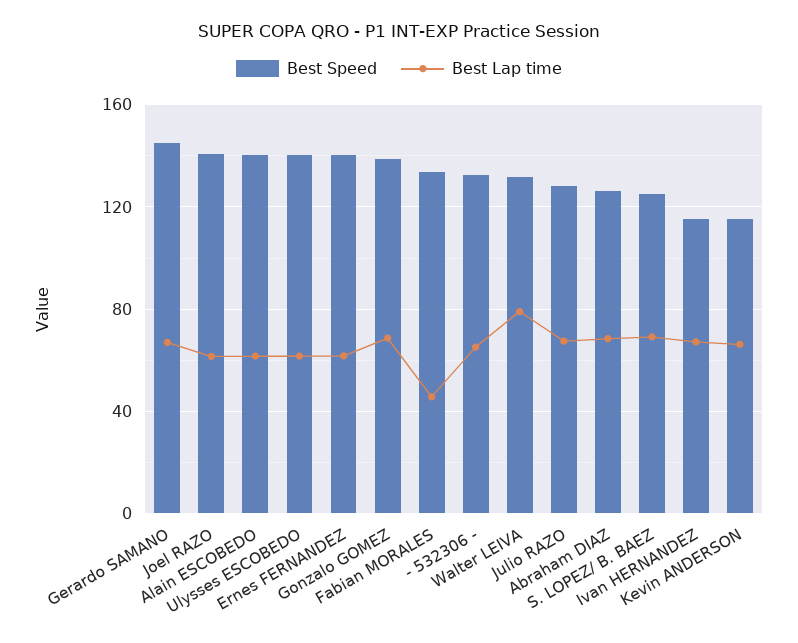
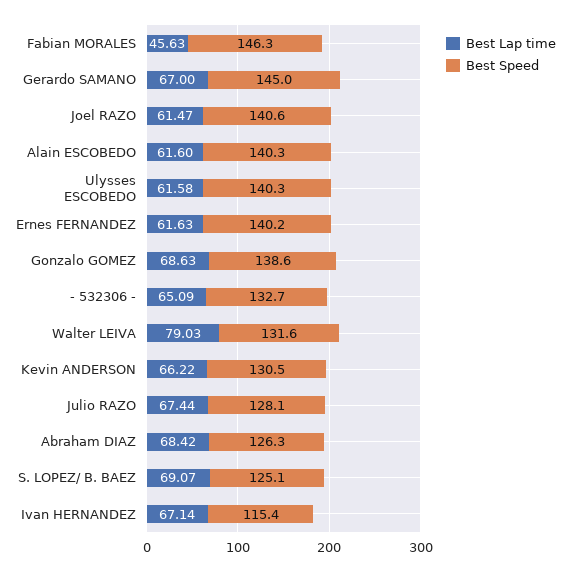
  {
    "Best Speed": {
      "Gerardo SAMANO": 145,
      "Joel RAZO": 140.6,
      "Alain ESCOBEDO": 140.3,
      "Ulysses ESCOBEDO": 140.3,
      "Ernes FERNANDEZ": 140.2,
      "Gonzalo GOMEZ": 138.6,
-     "Fabian MORALES": 135,
+     "Fabian MORALES": 146.3,
      "- 532306 -": 132.7,
      "Walter LEIVA": 131.6,
      "Julio RAZO": 128.1,
      "Abraham DIAZ": 126.3,
      "S. LOPEZ/ B. BAEZ": 125.1,
      "Ivan HERNANDEZ": 115.4,
-     "Kevin ANDERSON": 115
+     "Kevin ANDERSON": 130.5
    },
    "Best Lap time": {
      "Gerardo SAMANO": 67,
      "Joel RAZO": 61.47,
      "Alain ESCOBEDO": 61.6,
      "Ulysses ESCOBEDO": 61.58,
      "Ernes FERNANDEZ": 61.63,
      "Gonzalo GOMEZ": 68.63,
      "Fabian MORALES": 45.63,
      "- 532306 -": 65.09,
      "Walter LEIVA": 79.03,
      "Julio RAZO": 67.44,
      "Abraham DIAZ": 68.42,
      "S. LOPEZ/ B. BAEZ": 69.07,
      "Ivan HERNANDEZ": 67.14,
      "Kevin ANDERSON": 66.22
    }
  }

